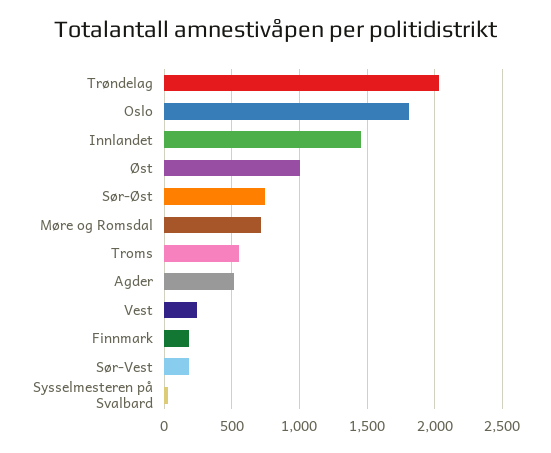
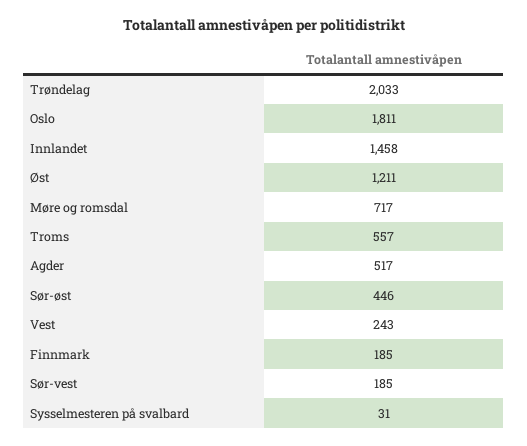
  {
    "Trøndelag": 2033,
    "Oslo": 1811,
    "Innlandet": 1458,
-   "Øst": 1000,
+   "Øst": 1211,
-   "Sør-Øst": 750,
+   "Sør-Øst": 446,
    "Møre og Romsdal": 717,
    "Troms": 557,
    "Agder": 517,
    "Vest": 243,
    "Finnmark": 185,
    "Sør-Vest": 185,
    "Sysselmesteren på Svalbard": 31
  }

